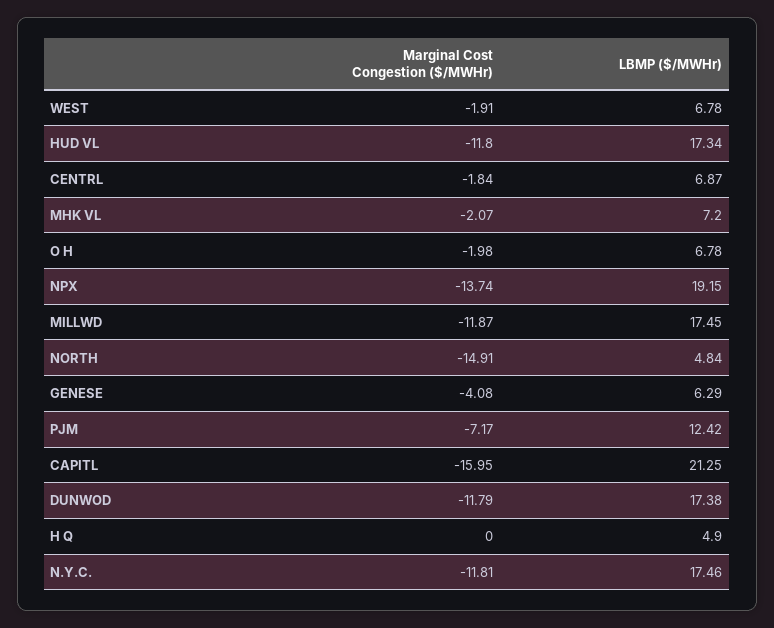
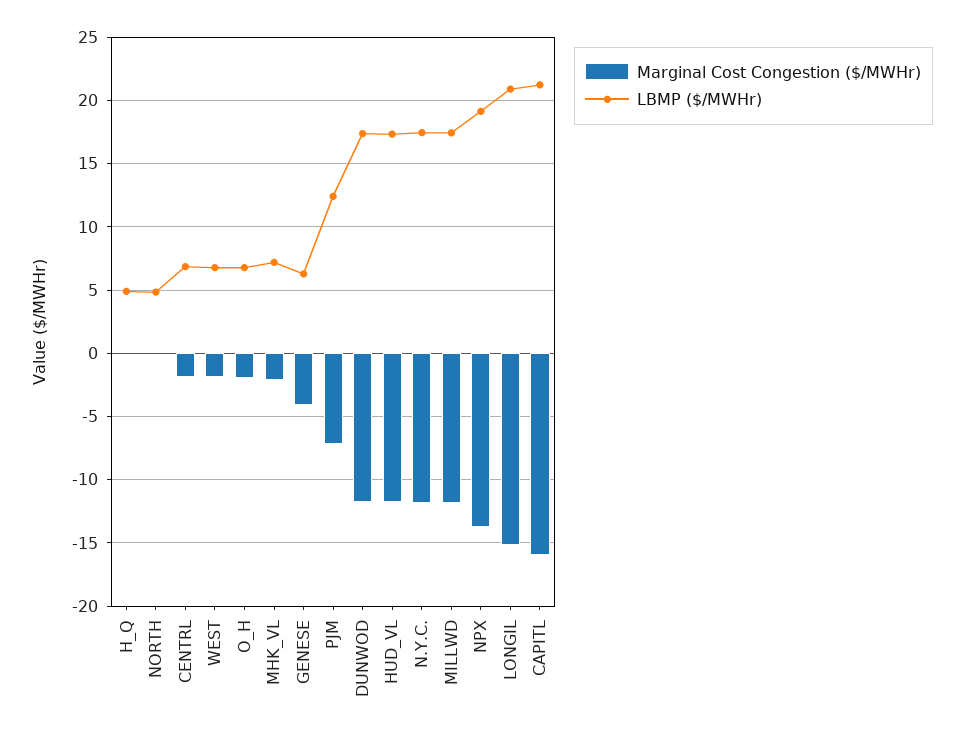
  {
    "Marginal Cost Congestion ($/MWHr)": {
      "WEST": -1.91,
      "HUD VL": -11.8,
      "CENTRL": -1.84,
      "MHK VL": -2.07,
      "O H": -1.98,
      "NPX": -13.74,
      "MILLWD": -11.87,
-     "NORTH": -14.91,
+     "NORTH": 0,
      "GENESE": -4.08,
      "PJM": -7.17,
      "CAPITL": -15.95,
      "DUNWOD": -11.79,
      "H Q": 0,
-     "N.Y.C.": -11.81
+     "N.Y.C.": -11.81,
+     "LONGIL": -15
    },
    "LBMP ($/MWHr)": {
      "WEST": 6.78,
      "HUD VL": 17.34,
      "CENTRL": 6.87,
      "MHK VL": 7.2,
      "O H": 6.78,
      "NPX": 19.15,
      "MILLWD": 17.45,
      "NORTH": 4.84,
      "GENESE": 6.29,
      "PJM": 12.42,
      "CAPITL": 21.25,
      "DUNWOD": 17.38,
      "H Q": 4.9,
-     "N.Y.C.": 17.46
+     "N.Y.C.": 17.46,
+     "LONGIL": 21
    }
  }

